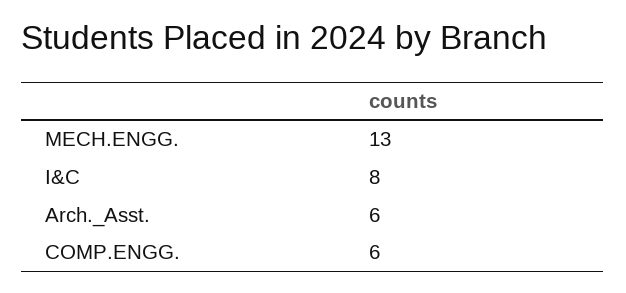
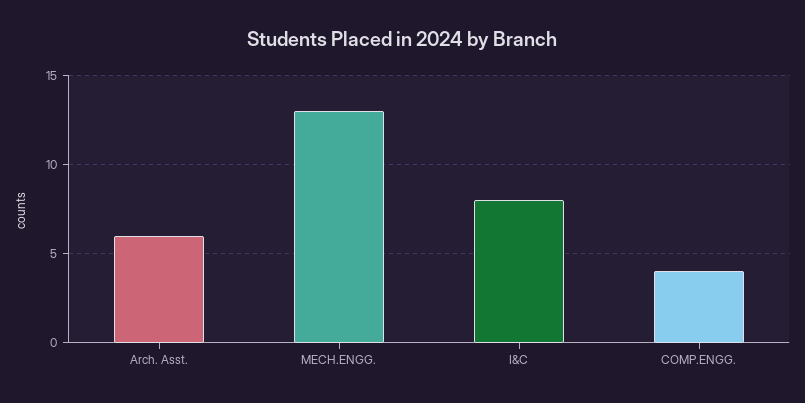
  {
    "MECH.ENGG.": 13,
    "I&C": 8,
    "Arch._Asst.": 6,
-   "COMP.ENGG.": 6
+   "COMP.ENGG.": 4
  }

